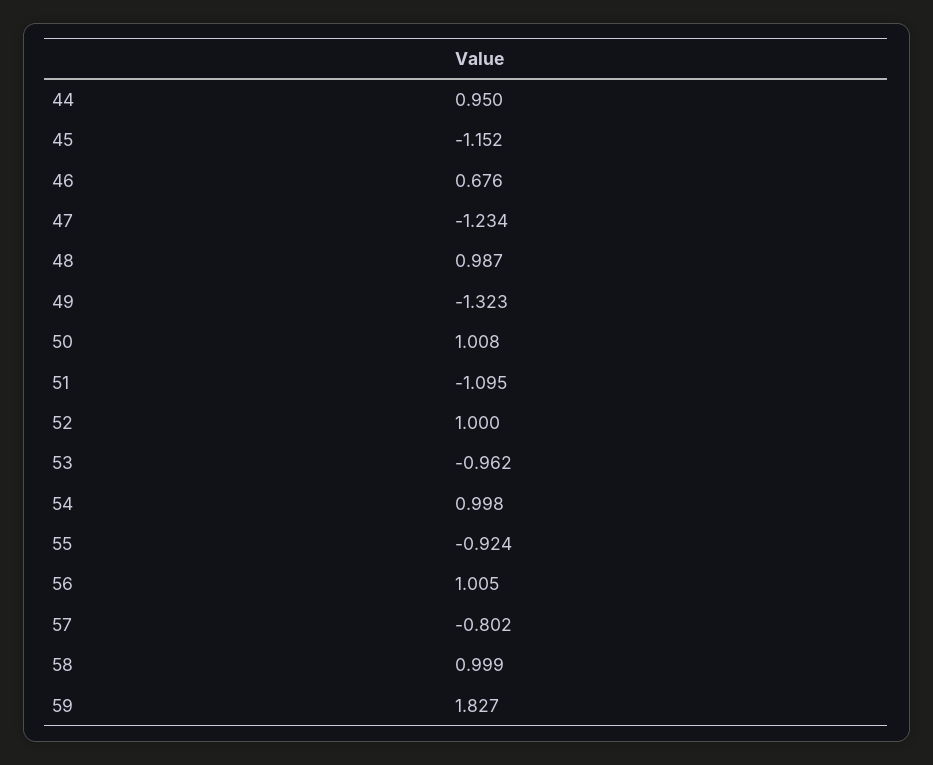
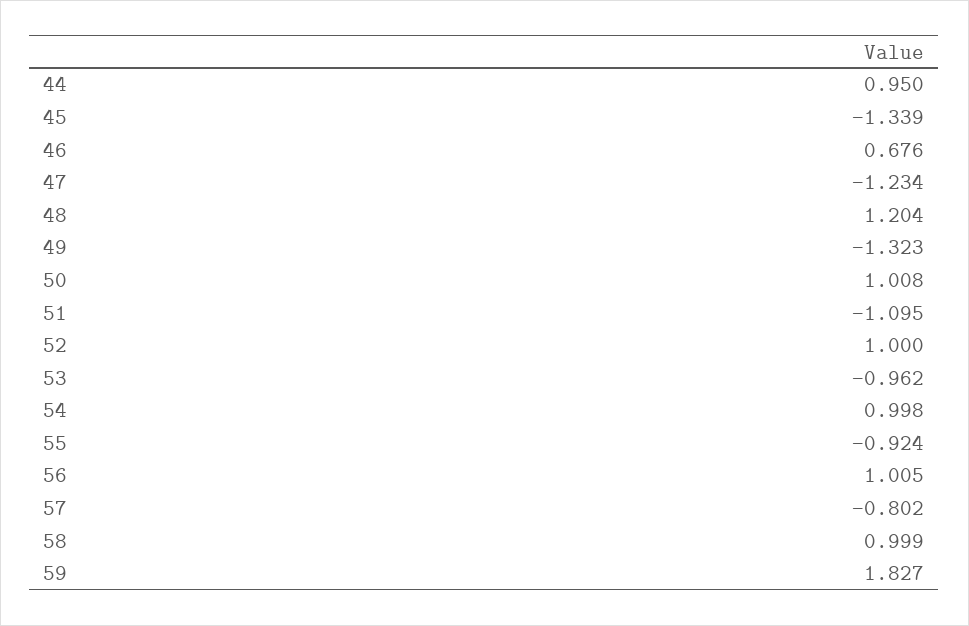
  {
    "44": 0.95,
-   "45": -1.152,
+   "45": -1.339,
    "46": 0.676,
    "47": -1.234,
-   "48": 0.987,
+   "48": 1.204,
    "49": -1.323,
    "50": 1.008,
    "51": -1.095,
    "52": 1,
    "53": -0.962,
    "54": 0.998,
    "55": -0.924,
    "56": 1.005,
    "57": -0.802,
    "58": 0.999,
    "59": 1.827
  }

